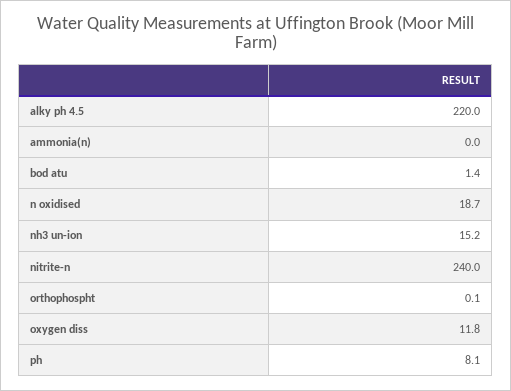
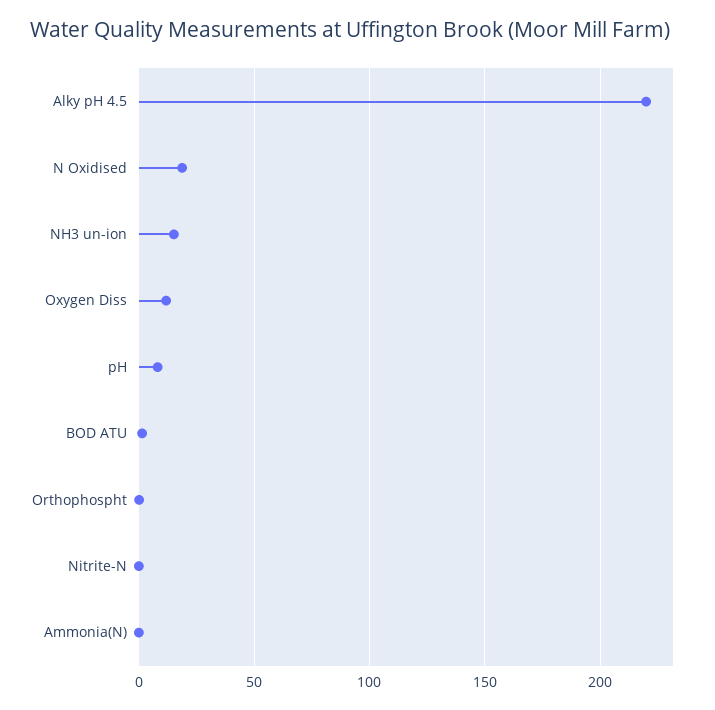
  {
    "alky ph 4.5": 220,
    "ammonia(n)": 0,
    "bod atu": 1.4,
    "n oxidised": 18.7,
    "nh3 un-ion": 15.2,
-   "nitrite-n": 240,
+   "nitrite-n": 0,
    "orthophospht": 0.1,
    "oxygen diss": 11.8,
    "ph": 8.1
  }

